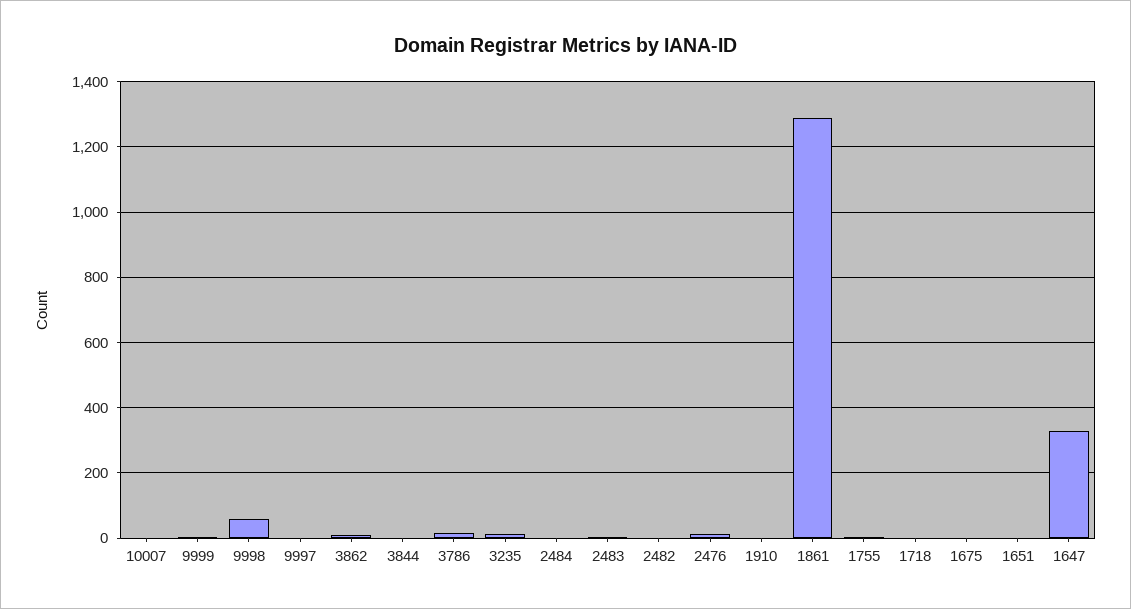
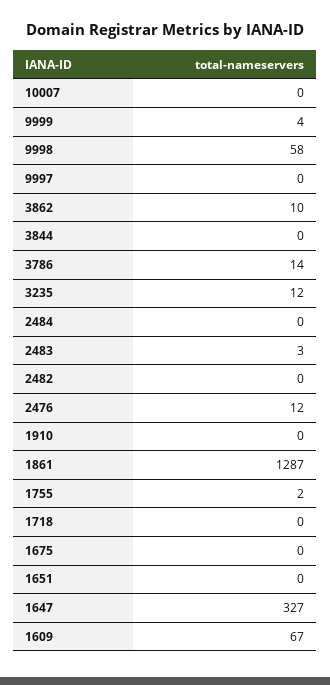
  {
    "10007": 0,
    "9999": 4,
    "9998": 58,
    "9997": 0,
    "3862": 10,
    "3844": 0,
    "3786": 14,
    "3235": 12,
    "2484": 0,
    "2483": 3,
    "2482": 0,
    "2476": 12,
    "1910": 0,
    "1861": 1287,
    "1755": 2,
    "1718": 0,
    "1675": 0,
    "1651": 0,
-   "1647": 327
+   "1647": 327,
+   "1609": 67
  }

